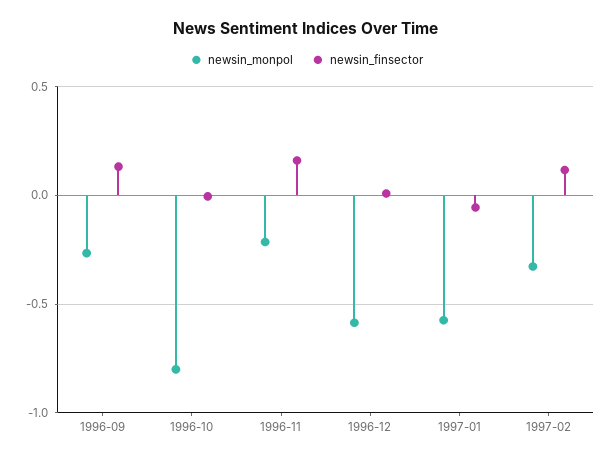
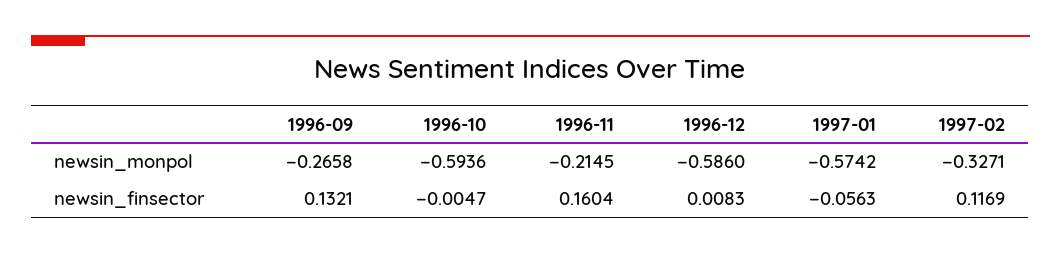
  {
    "newsin_monpol": {
      "1996-09": -0.2658,
-     "1996-10": -0.8,
+     "1996-10": -0.5936,
      "1996-11": -0.2145,
      "1996-12": -0.586,
      "1997-01": -0.5742,
      "1997-02": -0.3271
    },
    "newsin_finsector": {
      "1996-09": 0.1321,
      "1996-10": -0.0047,
      "1996-11": 0.1604,
      "1996-12": 0.0083,
      "1997-01": -0.0563,
      "1997-02": 0.1169
    }
  }

